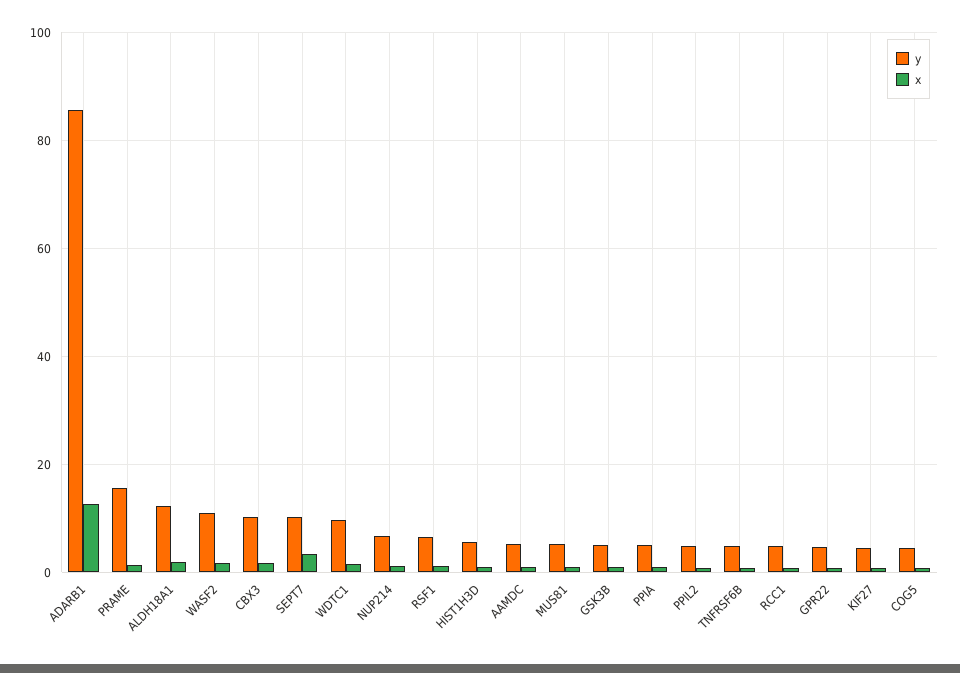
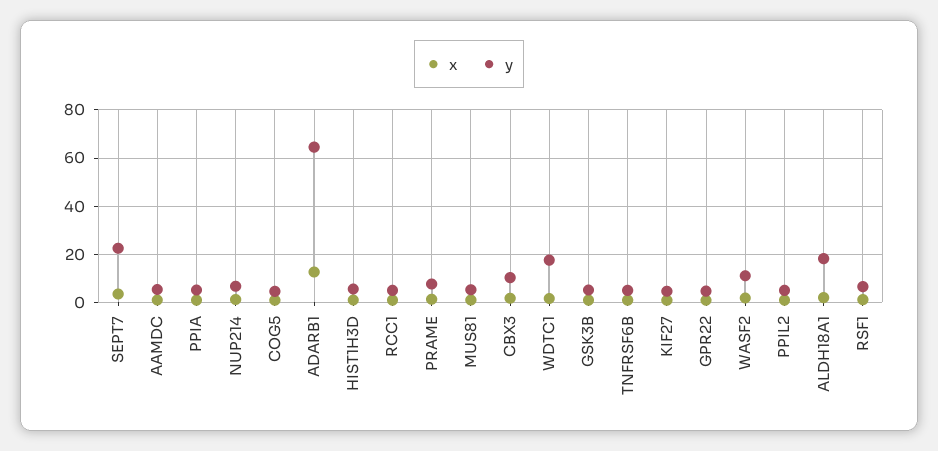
  {
    "y": {
-     "ADARB1": 86,
+     "ADARB1": 65,
-     "PRAME": 16,
+     "PRAME": 7.5,
-     "ALDH18A1": 12,
+     "ALDH18A1": 17.5,
      "WASF2": 12,
      "CBX3": 10,
-     "SEPT7": 10,
+     "SEPT7": 22.5,
-     "WDTC1": 10,
+     "WDTC1": 17.5,
      "NUP214": 6,
      "RSF1": 6,
      "HIST1H3D": 6,
      "AAMDC": 6,
      "MUS81": 6,
      "GSK3B": 6,
      "PPIA": 6,
      "PPIL2": 4,
      "TNFRSF6B": 4,
      "RCC1": 4,
      "GPR22": 4,
      "KIF27": 4,
      "COG5": 4
    },
    "x": {
      "ADARB1": 12,
      "PRAME": 2,
      "ALDH18A1": 2,
      "WASF2": 2,
      "CBX3": 2,
      "SEPT7": 4,
      "WDTC1": 2,
      "NUP214": 2,
      "RSF1": 2,
      "HIST1H3D": 0,
      "AAMDC": 0,
      "MUS81": 0,
      "GSK3B": 0,
      "PPIA": 0,
      "PPIL2": 0,
      "TNFRSF6B": 0,
      "RCC1": 0,
      "GPR22": 0,
      "KIF27": 0,
      "COG5": 0
    }
  }

